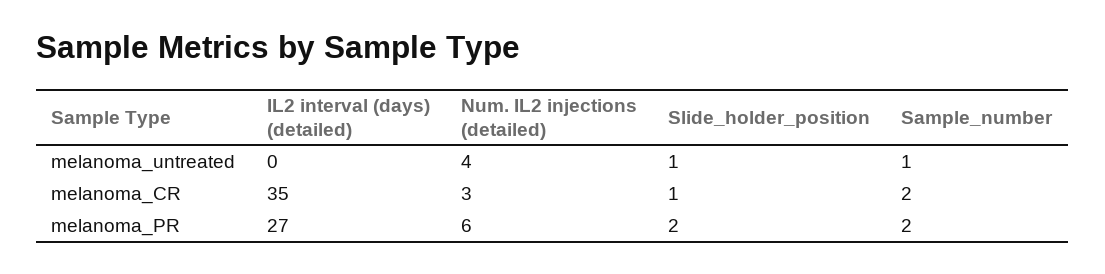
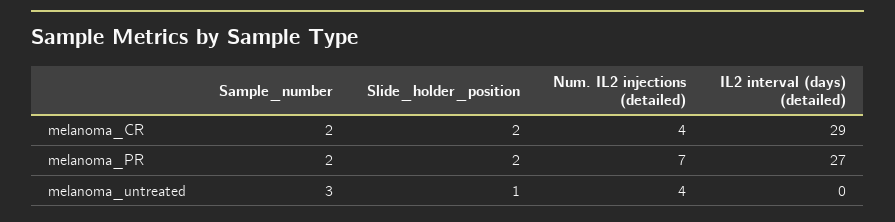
  {
    "IL2 interval (days) (detailed)": {
      "melanoma_untreated": 0,
-     "melanoma_CR": 35,
+     "melanoma_CR": 29,
      "melanoma_PR": 27
    },
    "Num. IL2 injections (detailed)": {
      "melanoma_untreated": 4,
-     "melanoma_CR": 3,
+     "melanoma_CR": 4,
-     "melanoma_PR": 6
+     "melanoma_PR": 7
    },
    "Slide_holder_position": {
      "melanoma_untreated": 1,
-     "melanoma_CR": 1,
+     "melanoma_CR": 2,
      "melanoma_PR": 2
    },
    "Sample_number": {
-     "melanoma_untreated": 1,
+     "melanoma_untreated": 3,
      "melanoma_CR": 2,
      "melanoma_PR": 2
    }
  }

